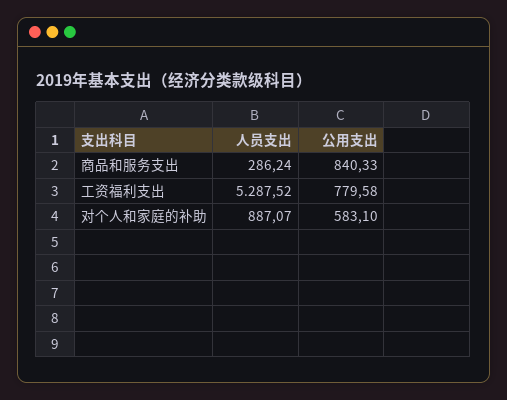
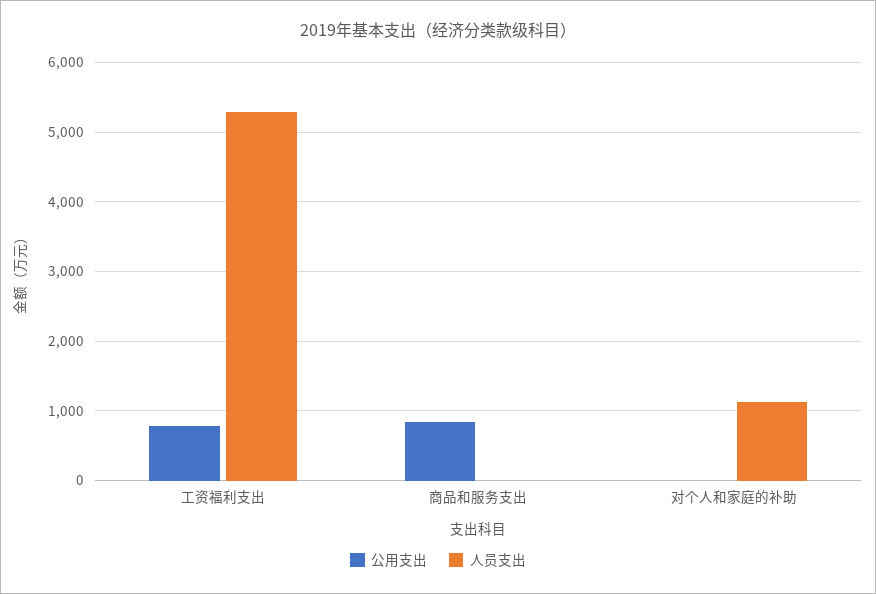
  {
    "人员支出": {
-     "商品和服务支出": 286.24,
+     "商品和服务支出": 0,
      "工资福利支出": 5287.52,
-     "对个人和家庭的补助": 887.07
+     "对个人和家庭的补助": 1100
    },
    "公用支出": {
      "商品和服务支出": 840.33,
      "工资福利支出": 779.58,
-     "对个人和家庭的补助": 583.1
+     "对个人和家庭的补助": 0
    }
  }

